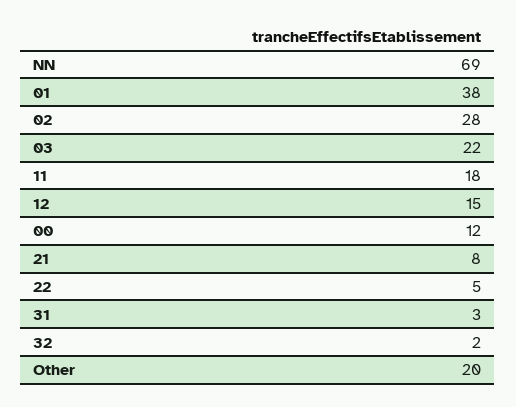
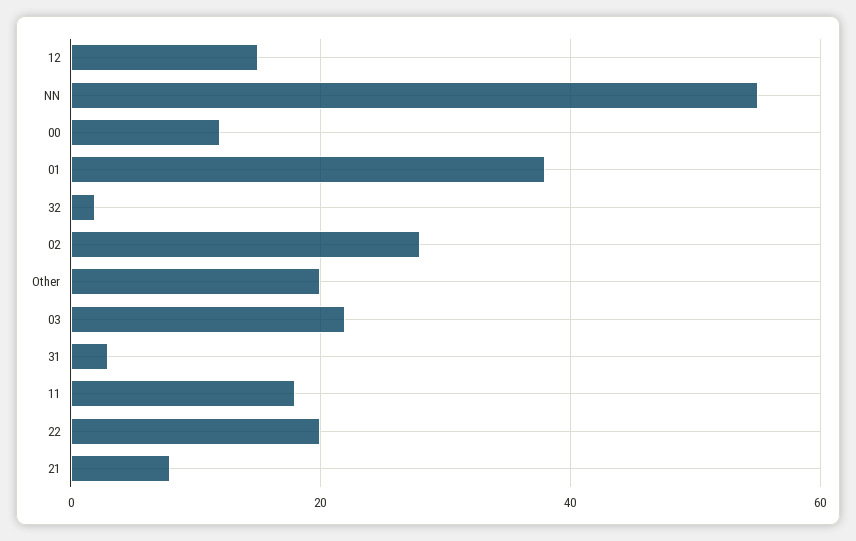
  {
-   "NN": 69,
+   "NN": 55,
    "01": 38,
    "02": 28,
    "03": 22,
    "11": 18,
    "12": 15,
    "00": 12,
    "21": 8,
-   "22": 5,
+   "22": 20,
    "31": 3,
    "32": 2,
    "Other": 20
  }

